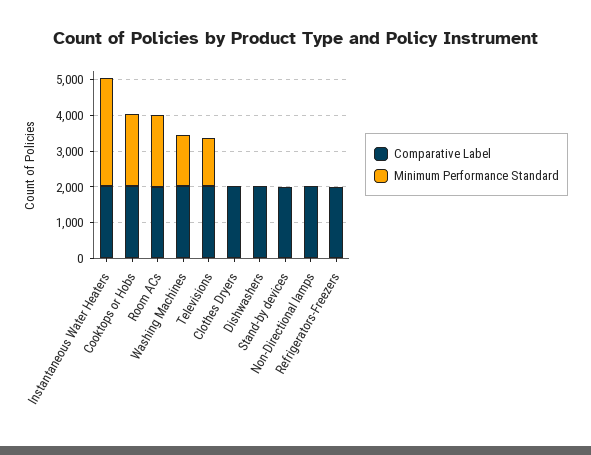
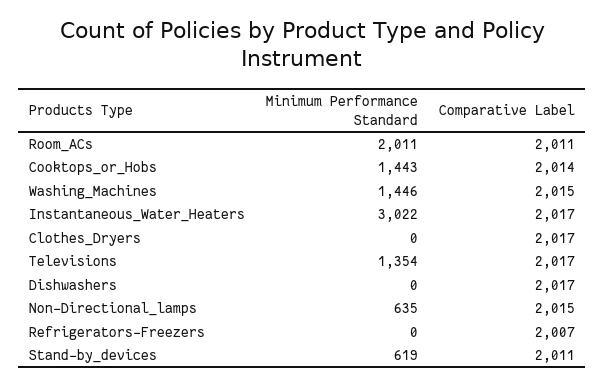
  {
    "Comparative Label": {
      "Instantaneous Water Heaters": 2017,
      "Cooktops or Hobs": 2014,
      "Room ACs": 2011,
      "Washing Machines": 2015,
      "Televisions": 2017,
      "Clothes Dryers": 2017,
      "Dishwashers": 2017,
      "Stand-by devices": 2011,
      "Non-Directional lamps": 2015,
      "Refrigerators-Freezers": 2007
    },
    "Minimum Performance Standard": {
      "Instantaneous Water Heaters": 3022,
-     "Cooktops or Hobs": 2000,
+     "Cooktops or Hobs": 1443,
      "Room ACs": 2011,
      "Washing Machines": 1446,
      "Televisions": 1354,
      "Clothes Dryers": 0,
      "Dishwashers": 0,
-     "Stand-by devices": 0,
+     "Stand-by devices": 619,
-     "Non-Directional lamps": 0,
+     "Non-Directional lamps": 635,
      "Refrigerators-Freezers": 0
    }
  }

